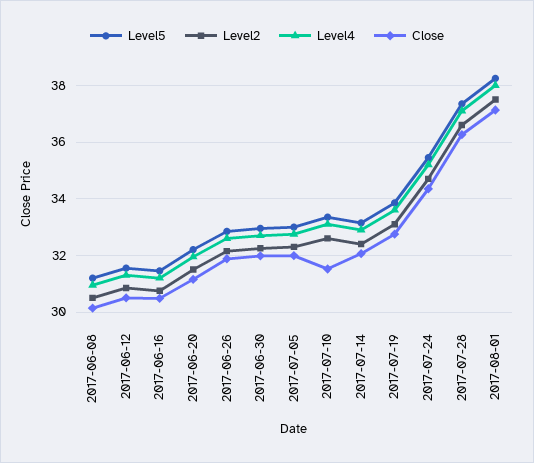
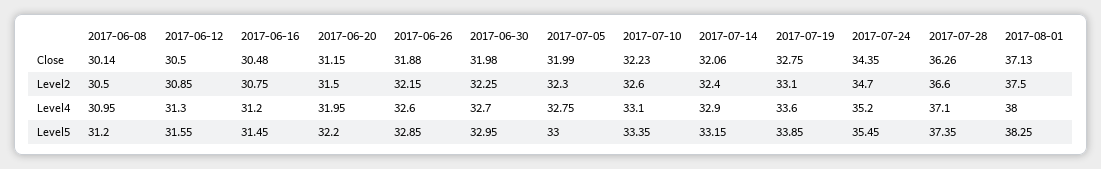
  {
    "Level5": {
      "2017-06-08": 31.2,
      "2017-06-12": 31.55,
      "2017-06-16": 31.45,
      "2017-06-20": 32.2,
      "2017-06-26": 32.85,
      "2017-06-30": 32.95,
      "2017-07-05": 33,
      "2017-07-10": 33.35,
      "2017-07-14": 33.15,
      "2017-07-19": 33.85,
      "2017-07-24": 35.45,
      "2017-07-28": 37.35,
      "2017-08-01": 38.25
    },
    "Level2": {
      "2017-06-08": 30.5,
      "2017-06-12": 30.85,
      "2017-06-16": 30.75,
      "2017-06-20": 31.5,
      "2017-06-26": 32.15,
      "2017-06-30": 32.25,
      "2017-07-05": 32.3,
      "2017-07-10": 32.6,
      "2017-07-14": 32.4,
      "2017-07-19": 33.1,
      "2017-07-24": 34.7,
      "2017-07-28": 36.6,
      "2017-08-01": 37.5
    },
    "Level4": {
      "2017-06-08": 30.95,
      "2017-06-12": 31.3,
      "2017-06-16": 31.2,
      "2017-06-20": 31.95,
      "2017-06-26": 32.6,
      "2017-06-30": 32.7,
      "2017-07-05": 32.75,
      "2017-07-10": 33.1,
      "2017-07-14": 32.9,
      "2017-07-19": 33.6,
      "2017-07-24": 35.2,
      "2017-07-28": 37.1,
      "2017-08-01": 38
    },
    "Close": {
      "2017-06-08": 30.14,
      "2017-06-12": 30.5,
      "2017-06-16": 30.48,
      "2017-06-20": 31.15,
      "2017-06-26": 31.88,
      "2017-06-30": 31.98,
      "2017-07-05": 31.99,
-     "2017-07-10": 31.5,
+     "2017-07-10": 32.23,
      "2017-07-14": 32.06,
      "2017-07-19": 32.75,
      "2017-07-24": 34.35,
      "2017-07-28": 36.26,
      "2017-08-01": 37.13
    }
  }

